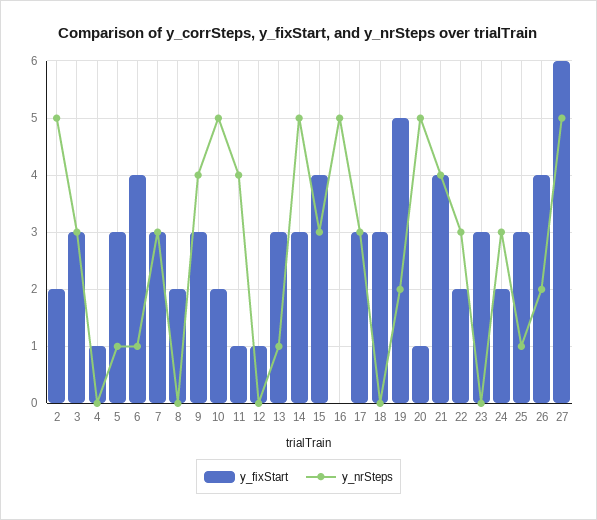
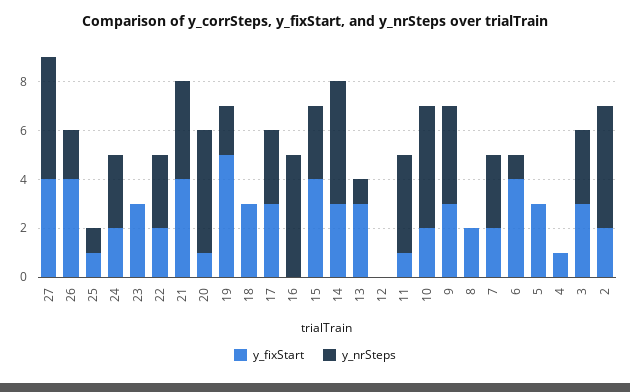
  {
    "y_fixStart": {
      "2": 2,
      "3": 3,
      "4": 1,
      "5": 3,
      "6": 4,
-     "7": 3,
+     "7": 2,
      "8": 2,
      "9": 3,
      "10": 2,
      "11": 1,
-     "12": 1,
+     "12": 0,
      "13": 3,
      "14": 3,
      "15": 4,
      "16": 0,
      "17": 3,
      "18": 3,
      "19": 5,
      "20": 1,
      "21": 4,
      "22": 2,
      "23": 3,
      "24": 2,
-     "25": 3,
+     "25": 1,
      "26": 4,
-     "27": 6
+     "27": 4
    },
    "y_nrSteps": {
      "2": 5,
      "3": 3,
      "4": 0,
-     "5": 1,
+     "5": 0,
      "6": 1,
      "7": 3,
      "8": 0,
      "9": 4,
      "10": 5,
      "11": 4,
      "12": 0,
      "13": 1,
      "14": 5,
      "15": 3,
      "16": 5,
      "17": 3,
      "18": 0,
      "19": 2,
      "20": 5,
      "21": 4,
      "22": 3,
      "23": 0,
      "24": 3,
      "25": 1,
      "26": 2,
      "27": 5
    }
  }

